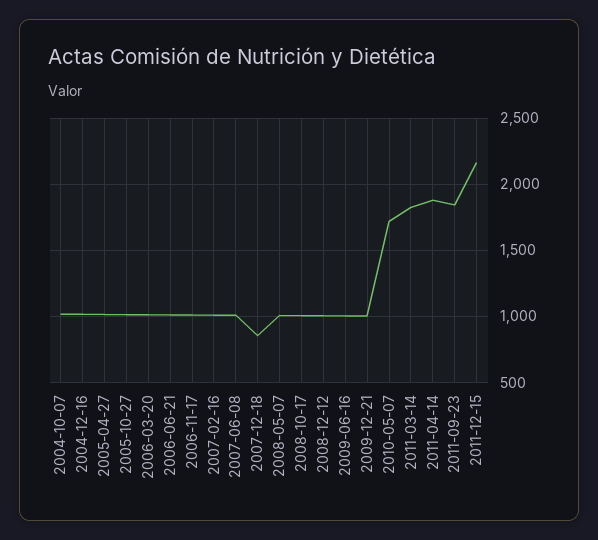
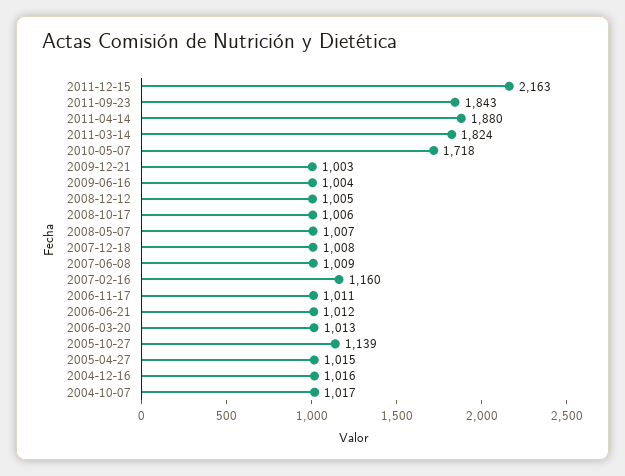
  {
    "2004-10-07": 1017,
    "2004-12-16": 1016,
    "2005-04-27": 1015,
-   "2005-10-27": 1000,
+   "2005-10-27": 1139,
    "2006-03-20": 1013,
    "2006-06-21": 1012,
    "2006-11-17": 1011,
-   "2007-02-16": 1000,
+   "2007-02-16": 1160,
    "2007-06-08": 1009,
-   "2007-12-18": 850,
+   "2007-12-18": 1008,
    "2008-05-07": 1007,
    "2008-10-17": 1006,
    "2008-12-12": 1005,
    "2009-06-16": 1004,
    "2009-12-21": 1003,
    "2010-05-07": 1718,
    "2011-03-14": 1824,
    "2011-04-14": 1880,
    "2011-09-23": 1843,
    "2011-12-15": 2163
  }

